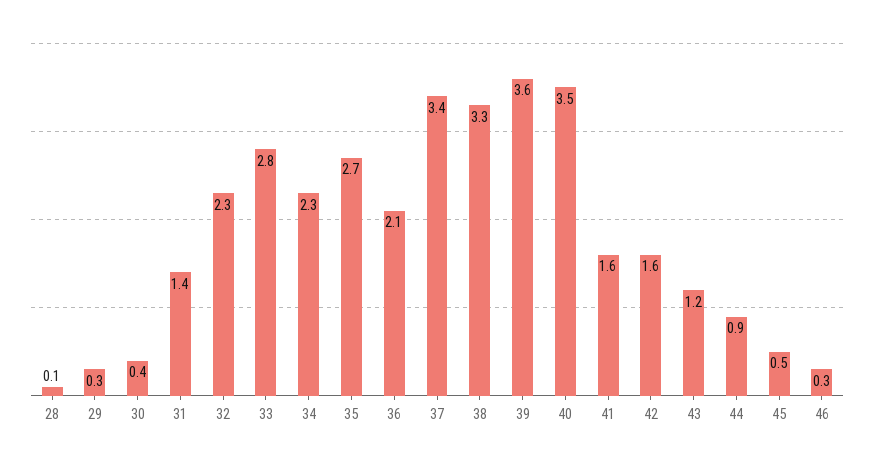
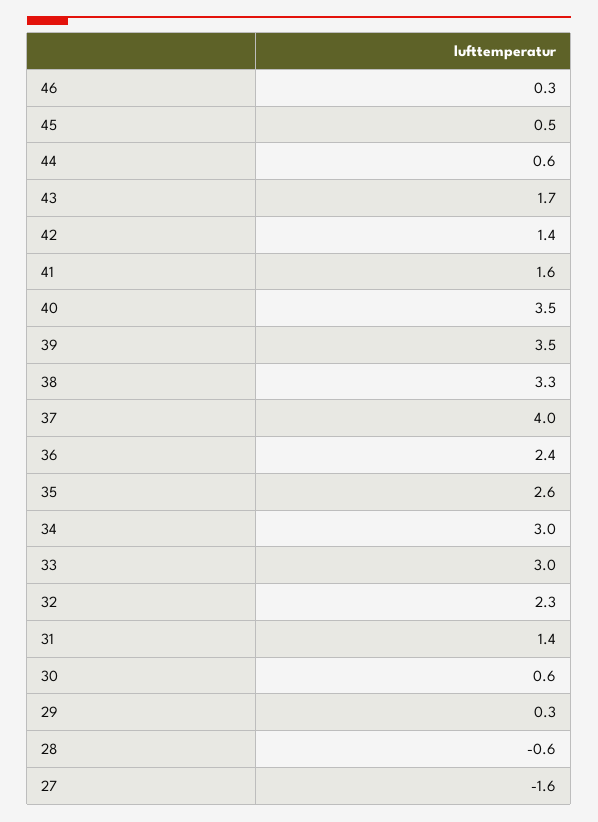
  {
-   "28": 0.1,
+   "28": -0.6,
    "29": 0.3,
-   "30": 0.4,
+   "30": 0.6,
    "31": 1.4,
    "32": 2.3,
-   "33": 2.8,
+   "33": 3,
-   "34": 2.3,
+   "34": 3,
-   "35": 2.7,
+   "35": 2.6,
-   "36": 2.1,
+   "36": 2.4,
-   "37": 3.4,
+   "37": 4,
    "38": 3.3,
-   "39": 3.6,
+   "39": 3.5,
    "40": 3.5,
    "41": 1.6,
-   "42": 1.6,
+   "42": 1.4,
-   "43": 1.2,
+   "43": 1.7,
-   "44": 0.9,
+   "44": 0.6,
    "45": 0.5,
-   "46": 0.3
+   "46": 0.3,
+   "27": -1.6
  }

